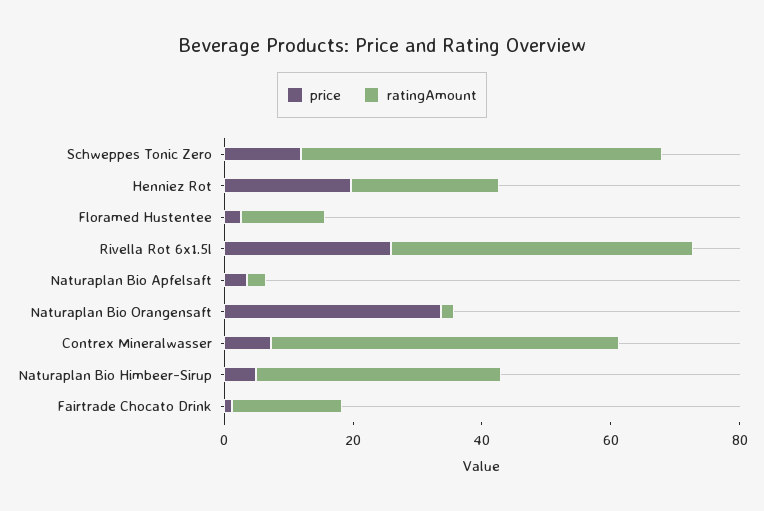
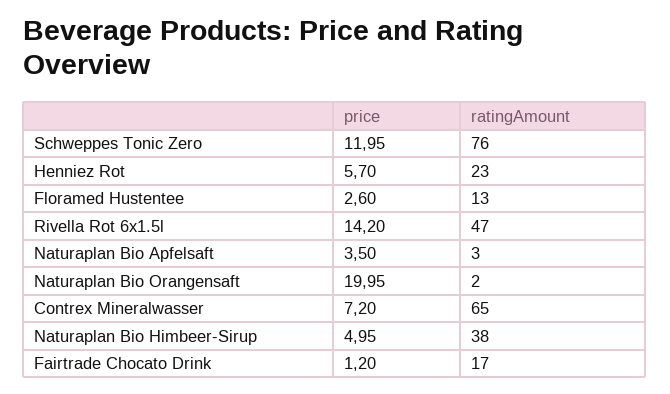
  {
    "price": {
      "Schweppes Tonic Zero": 11.95,
-     "Henniez Rot": 20,
+     "Henniez Rot": 5.7,
      "Floramed Hustentee": 2.6,
-     "Rivella Rot 6x1.5l": 25,
+     "Rivella Rot 6x1.5l": 14.2,
      "Naturaplan Bio Apfelsaft": 3.5,
-     "Naturaplan Bio Orangensaft": 35,
+     "Naturaplan Bio Orangensaft": 19.95,
      "Contrex Mineralwasser": 7.2,
      "Naturaplan Bio Himbeer-Sirup": 4.95,
      "Fairtrade Chocato Drink": 1.2
    },
    "ratingAmount": {
-     "Schweppes Tonic Zero": 55,
+     "Schweppes Tonic Zero": 76,
      "Henniez Rot": 23,
      "Floramed Hustentee": 13,
      "Rivella Rot 6x1.5l": 47,
      "Naturaplan Bio Apfelsaft": 3,
      "Naturaplan Bio Orangensaft": 2,
-     "Contrex Mineralwasser": 55,
+     "Contrex Mineralwasser": 65,
      "Naturaplan Bio Himbeer-Sirup": 38,
      "Fairtrade Chocato Drink": 17
    }
  }

